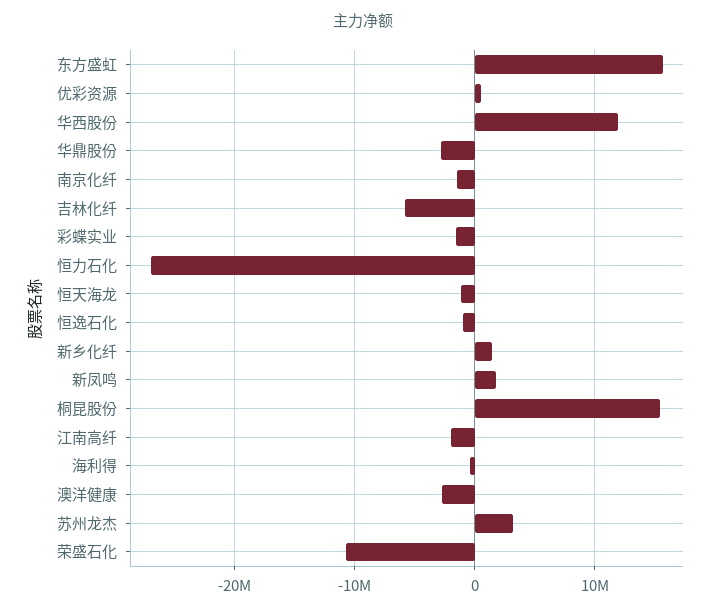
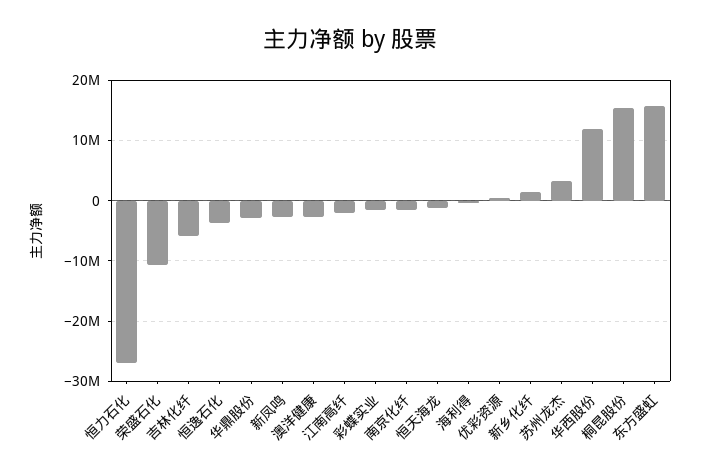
  {
    "东方盛虹": 16000000,
    "优彩资源": 1000000,
    "华西股份": 12000000,
    "华鼎股份": -3000000,
    "南京化纤": -1000000,
    "吉林化纤": -6000000,
    "彩蝶实业": -2000000,
    "恒力石化": -27000000,
    "恒天海龙": -1000000,
-   "恒逸石化": -1000000,
+   "恒逸石化": -4000000,
    "新乡化纤": 1000000,
-   "新凤鸣": 2000000,
+   "新凤鸣": -3000000,
    "桐昆股份": 15000000,
    "江南高纤": -2000000,
    "海利得": 0,
    "澳洋健康": -3000000,
    "苏州龙杰": 3000000,
    "荣盛石化": -11000000
  }

